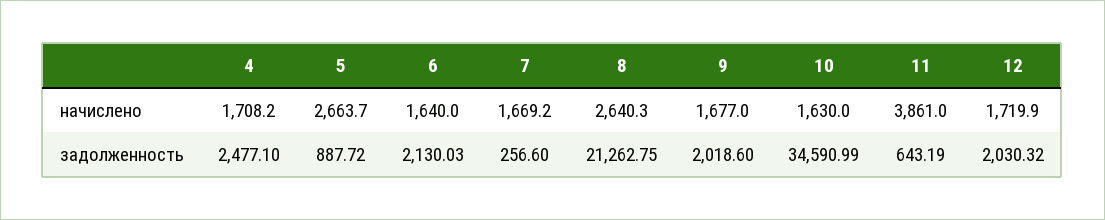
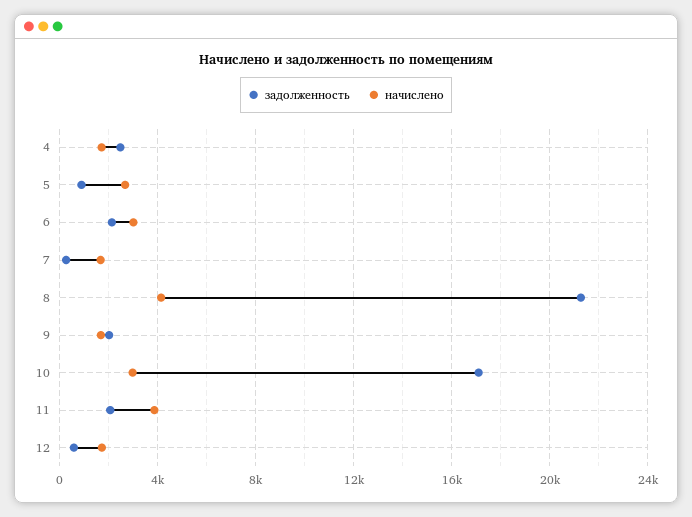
  {
    "начислено": {
      "4": 1708.2,
      "5": 2663.7,
-     "6": 1640,
+     "6": 3000,
      "7": 1669.2,
-     "8": 2640.3,
+     "8": 4000,
      "9": 1677,
-     "10": 1630,
+     "10": 3000,
      "11": 3861,
      "12": 1719.9
    },
    "задолженность": {
      "4": 2477.1,
      "5": 887.72,
      "6": 2130.03,
      "7": 256.6,
      "8": 21262.75,
      "9": 2018.6,
-     "10": 34590.99,
+     "10": 17000,
-     "11": 643.19,
+     "11": 2000,
-     "12": 2030.32
+     "12": 500
    }
  }

